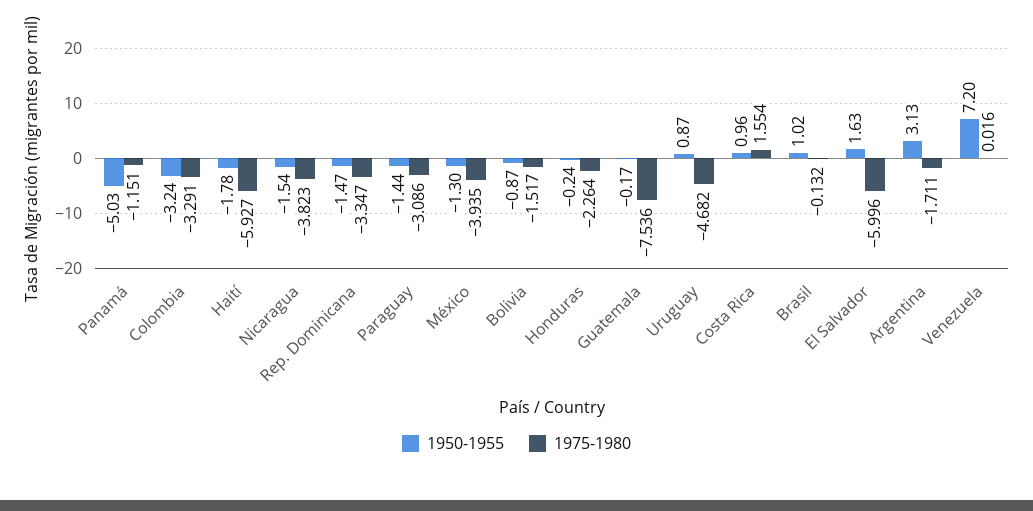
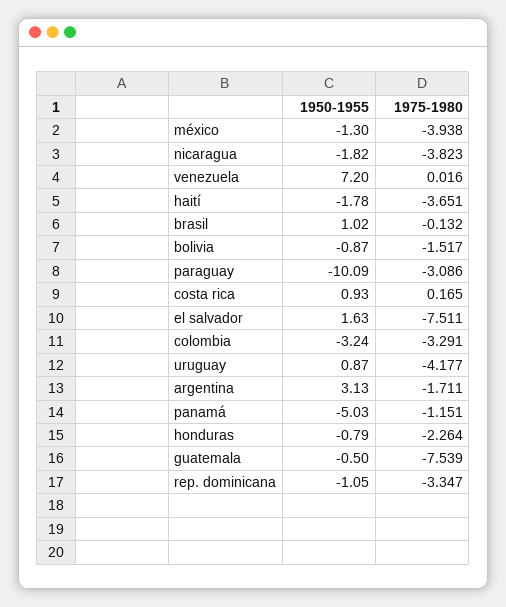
  {
    "1950-1955": {
      "Panamá": -5.03,
      "Colombia": -3.24,
      "Haití": -1.78,
-     "Nicaragua": -1.54,
+     "Nicaragua": -1.82,
-     "Rep. Dominicana": -1.47,
+     "Rep. Dominicana": -1.05,
-     "Paraguay": -1.44,
+     "Paraguay": -10.09,
      "México": -1.3,
      "Bolivia": -0.87,
-     "Honduras": -0.24,
+     "Honduras": -0.79,
-     "Guatemala": -0.17,
+     "Guatemala": -0.5,
      "Uruguay": 0.87,
-     "Costa Rica": 0.96,
+     "Costa Rica": 0.93,
      "Brasil": 1.02,
      "El Salvador": 1.63,
      "Argentina": 3.13,
      "Venezuela": 7.2
    },
    "1975-1980": {
      "Panamá": -1.151,
      "Colombia": -3.291,
-     "Haití": -5.927,
+     "Haití": -3.651,
      "Nicaragua": -3.823,
      "Rep. Dominicana": -3.347,
      "Paraguay": -3.086,
-     "México": -3.935,
+     "México": -3.938,
      "Bolivia": -1.517,
      "Honduras": -2.264,
-     "Guatemala": -7.536,
+     "Guatemala": -7.539,
-     "Uruguay": -4.682,
+     "Uruguay": -4.177,
-     "Costa Rica": 1.554,
+     "Costa Rica": 0.165,
      "Brasil": -0.132,
-     "El Salvador": -5.996,
+     "El Salvador": -7.511,
      "Argentina": -1.711,
      "Venezuela": 0.016
    }
  }

